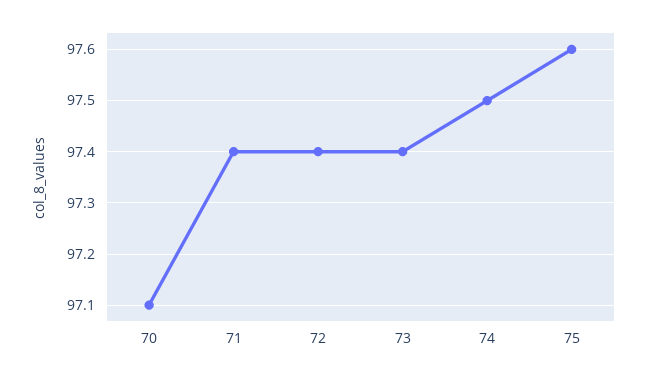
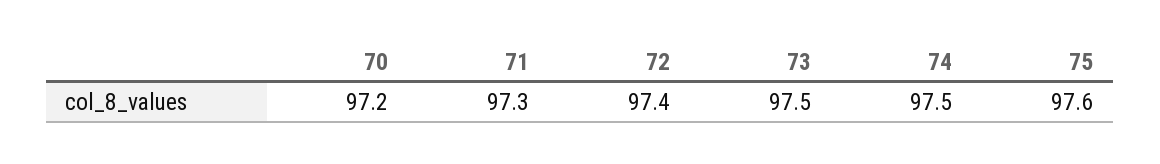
  {
-   "70": 97.1,
+   "70": 97.2,
-   "71": 97.4,
+   "71": 97.3,
    "72": 97.4,
-   "73": 97.4,
+   "73": 97.5,
    "74": 97.5,
    "75": 97.6
  }

